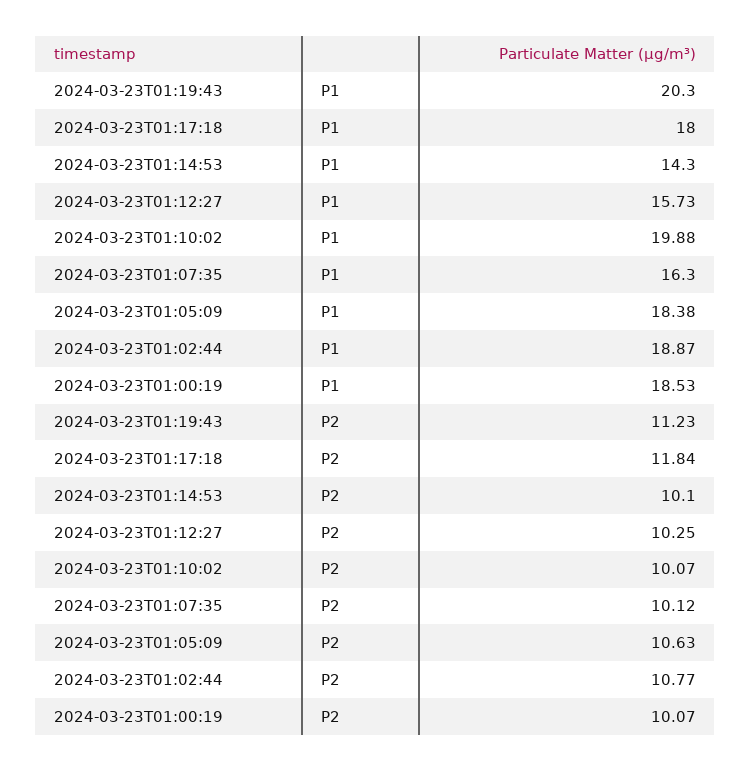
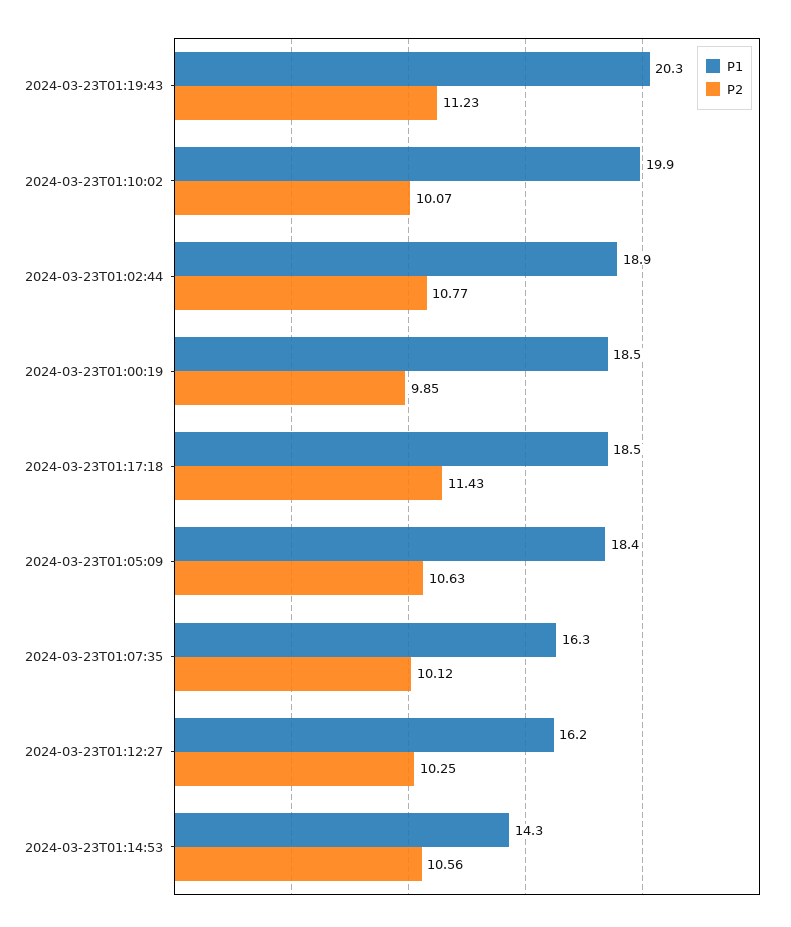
  {
    "P1": {
      "2024-03-23T01:19:43": 20.3,
-     "2024-03-23T01:17:18": 18,
+     "2024-03-23T01:17:18": 18.5,
      "2024-03-23T01:14:53": 14.3,
-     "2024-03-23T01:12:27": 15.73,
+     "2024-03-23T01:12:27": 16.2,
      "2024-03-23T01:10:02": 19.88,
      "2024-03-23T01:07:35": 16.3,
      "2024-03-23T01:05:09": 18.38,
      "2024-03-23T01:02:44": 18.87,
      "2024-03-23T01:00:19": 18.53
    },
    "P2": {
      "2024-03-23T01:19:43": 11.23,
-     "2024-03-23T01:17:18": 11.84,
+     "2024-03-23T01:17:18": 11.43,
-     "2024-03-23T01:14:53": 10.1,
+     "2024-03-23T01:14:53": 10.56,
      "2024-03-23T01:12:27": 10.25,
      "2024-03-23T01:10:02": 10.07,
      "2024-03-23T01:07:35": 10.12,
      "2024-03-23T01:05:09": 10.63,
      "2024-03-23T01:02:44": 10.77,
-     "2024-03-23T01:00:19": 10.07
+     "2024-03-23T01:00:19": 9.85
    }
  }

